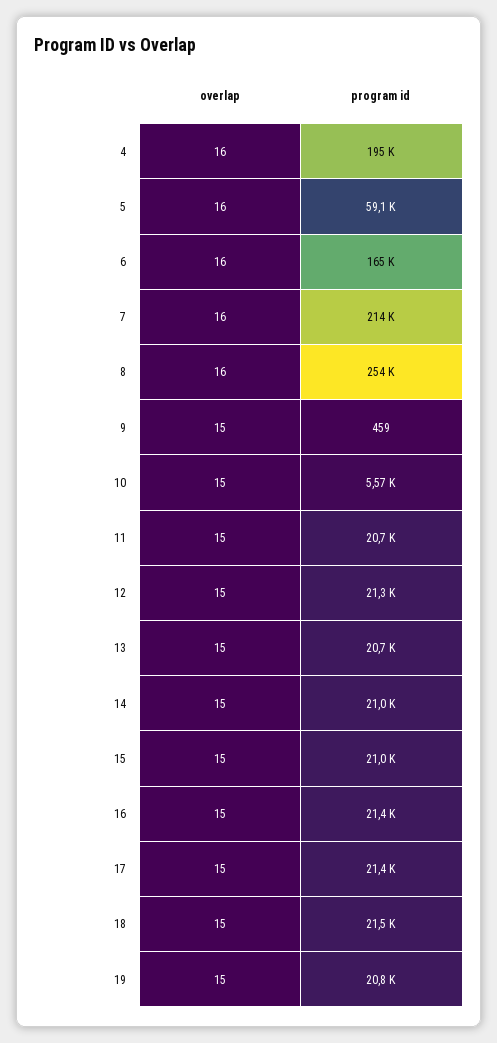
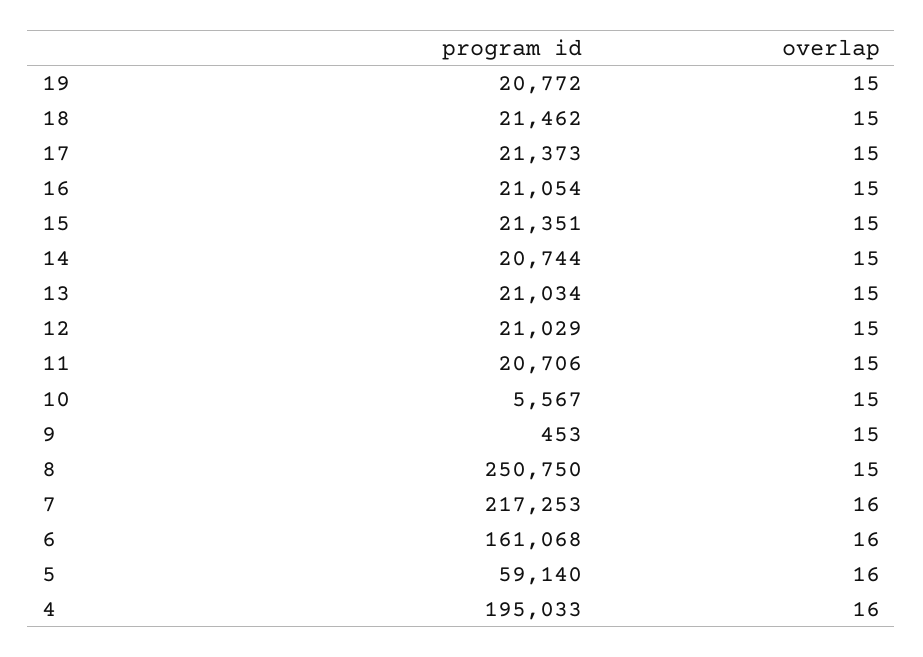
  {
    "overlap": {
      "4": 16,
      "5": 16,
      "6": 16,
      "7": 16,
-     "8": 16,
+     "8": 15,
      "9": 15,
      "10": 15,
      "11": 15,
      "12": 15,
      "13": 15,
      "14": 15,
      "15": 15,
      "16": 15,
      "17": 15,
      "18": 15,
      "19": 15
    },
    "program id": {
      "4": 195033,
      "5": 59140,
-     "6": 165000,
+     "6": 161068,
-     "7": 214000,
+     "7": 217253,
-     "8": 254000,
+     "8": 250750,
-     "9": 459,
+     "9": 453,
      "10": 5567,
      "11": 20706,
-     "12": 21300,
+     "12": 21029,
-     "13": 20700,
+     "13": 21034,
-     "14": 21000,
+     "14": 20744,
-     "15": 21000,
+     "15": 21351,
-     "16": 21400,
+     "16": 21054,
      "17": 21373,
      "18": 21462,
      "19": 20772
    }
  }

